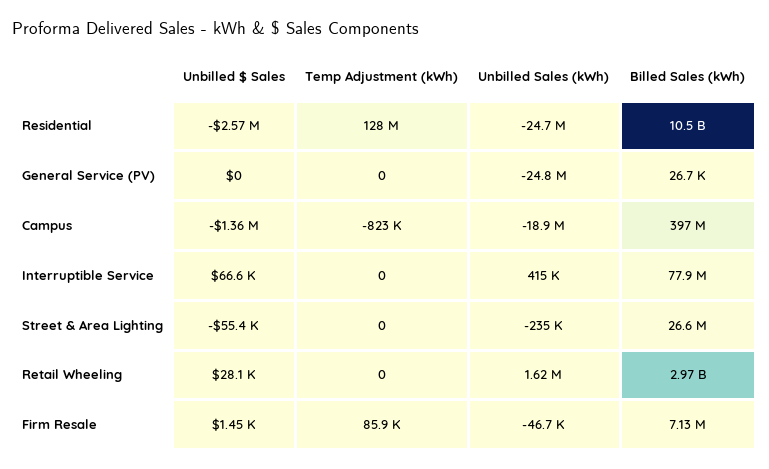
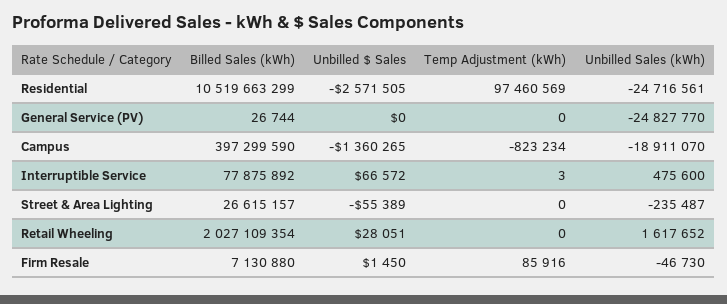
  {
    "Unbilled $ Sales": {
      "Residential": -2571505,
      "General Service (PV)": 0,
      "Campus": -1360265,
      "Interruptible Service": 66572,
      "Street & Area Lighting": -55389,
      "Retail Wheeling": 28051,
      "Firm Resale": 1450
    },
    "Temp Adjustment (kWh)": {
-     "Residential": 128000000,
+     "Residential": 97460569,
      "General Service (PV)": 0,
      "Campus": -823234,
-     "Interruptible Service": 0,
+     "Interruptible Service": 3,
      "Street & Area Lighting": 0,
      "Retail Wheeling": 0,
      "Firm Resale": 85916
    },
    "Unbilled Sales (kWh)": {
      "Residential": -24716561,
      "General Service (PV)": -24827770,
      "Campus": -18911070,
-     "Interruptible Service": 415000,
+     "Interruptible Service": 475600,
      "Street & Area Lighting": -235487,
      "Retail Wheeling": 1617652,
      "Firm Resale": -46730
    },
    "Billed Sales (kWh)": {
      "Residential": 10519663299,
      "General Service (PV)": 26744,
      "Campus": 397299590,
      "Interruptible Service": 77875892,
      "Street & Area Lighting": 26615157,
-     "Retail Wheeling": 2970000000,
+     "Retail Wheeling": 2027109354,
      "Firm Resale": 7130880
    }
  }

